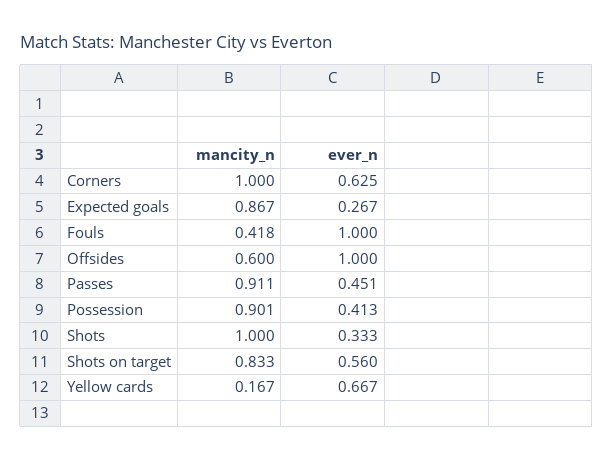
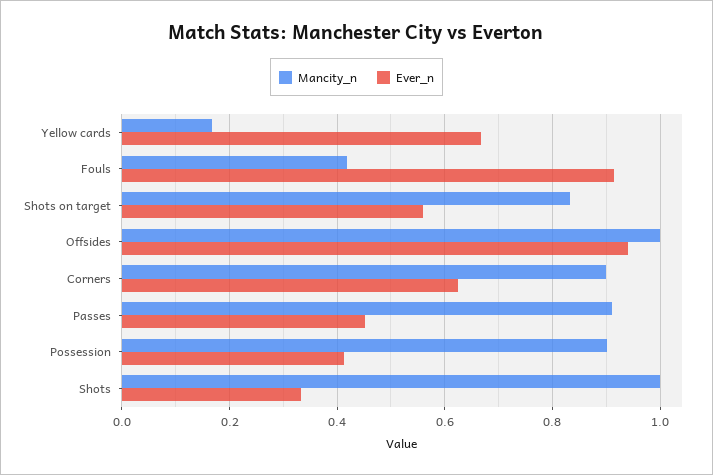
  {
    "mancity_n": {
-     "Corners": 1,
+     "Corners": 0.9,
-     "Expected goals": 0.867,
      "Fouls": 0.418,
-     "Offsides": 0.6,
+     "Offsides": 1,
      "Passes": 0.911,
      "Possession": 0.901,
      "Shots": 1,
      "Shots on target": 0.833,
      "Yellow cards": 0.167
    },
    "ever_n": {
      "Corners": 0.625,
-     "Expected goals": 0.267,
-     "Fouls": 1,
+     "Fouls": 0.92,
-     "Offsides": 1,
+     "Offsides": 0.94,
      "Passes": 0.451,
      "Possession": 0.413,
      "Shots": 0.333,
      "Shots on target": 0.56,
      "Yellow cards": 0.667
    }
  }

